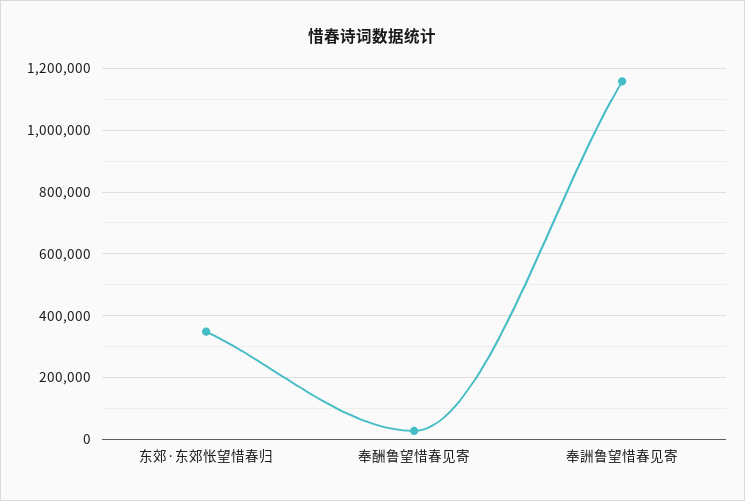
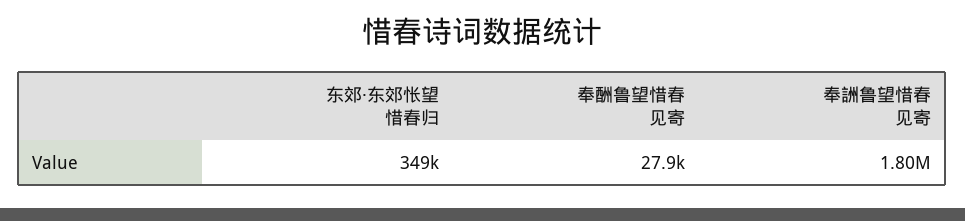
  {
    "东郊·东郊怅望惜春归": 349000,
    "奉酬鲁望惜春见寄": 27900,
-   "奉詶鲁望惜春见寄": 1160000
+   "奉詶鲁望惜春见寄": 1800000
  }

